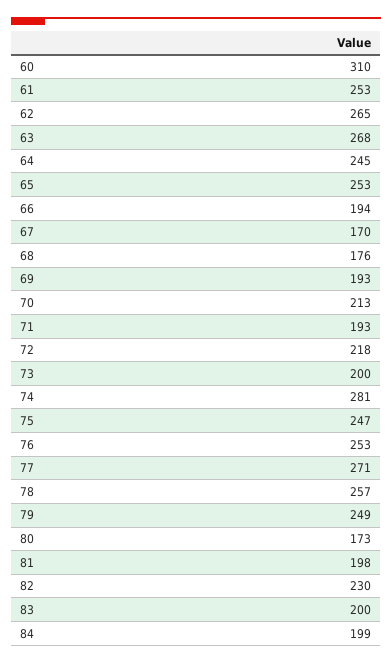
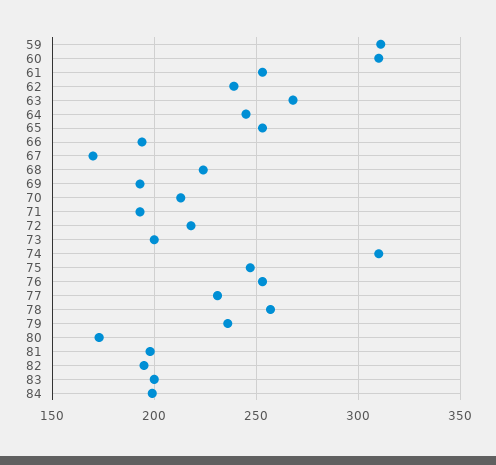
  {
    "60": 310,
    "61": 253,
-   "62": 265,
+   "62": 240,
    "63": 268,
    "64": 245,
    "65": 253,
    "66": 194,
    "67": 170,
-   "68": 176,
+   "68": 225,
    "69": 193,
    "70": 213,
    "71": 193,
    "72": 218,
    "73": 200,
-   "74": 281,
+   "74": 310,
    "75": 247,
    "76": 253,
-   "77": 271,
+   "77": 230,
    "78": 257,
-   "79": 249,
+   "79": 235,
    "80": 173,
    "81": 198,
-   "82": 230,
+   "82": 195,
    "83": 200,
-   "84": 199
+   "84": 199,
+   "59": 310
  }

